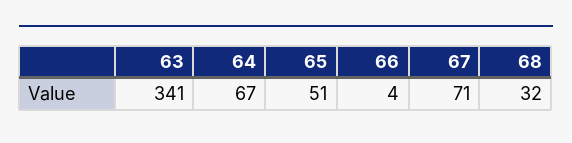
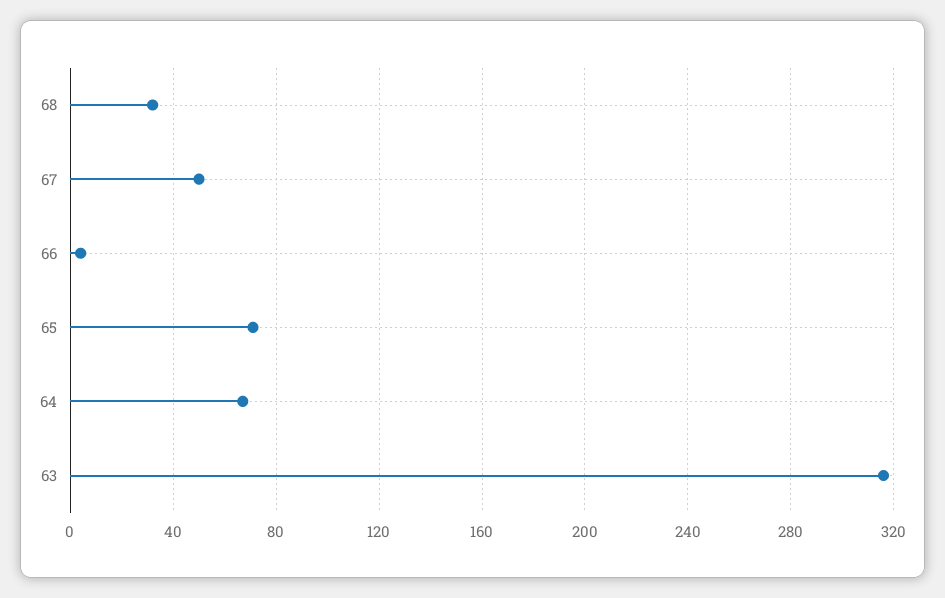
  {
-   "63": 341,
+   "63": 315,
    "64": 67,
-   "65": 51,
+   "65": 70,
    "66": 4,
-   "67": 71,
+   "67": 50,
    "68": 32
  }

